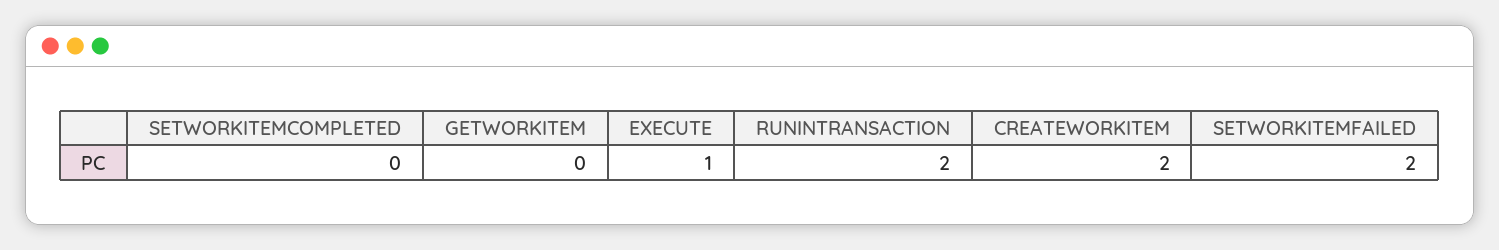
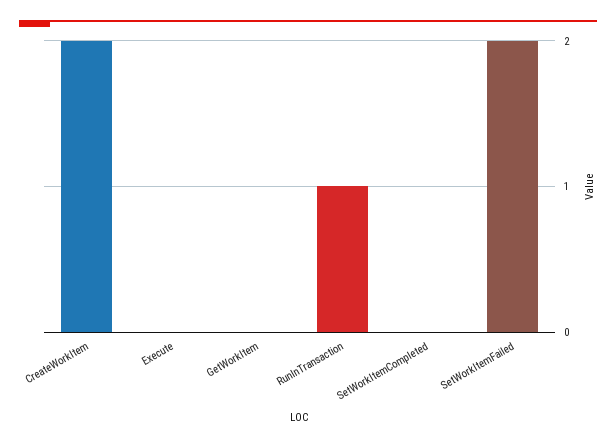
  {
    "SETWORKITEMCOMPLETED": 0,
    "GETWORKITEM": 0,
-   "EXECUTE": 1,
+   "EXECUTE": 0,
-   "RUNINTRANSACTION": 2,
+   "RUNINTRANSACTION": 1,
    "CREATEWORKITEM": 2,
    "SETWORKITEMFAILED": 2
  }

